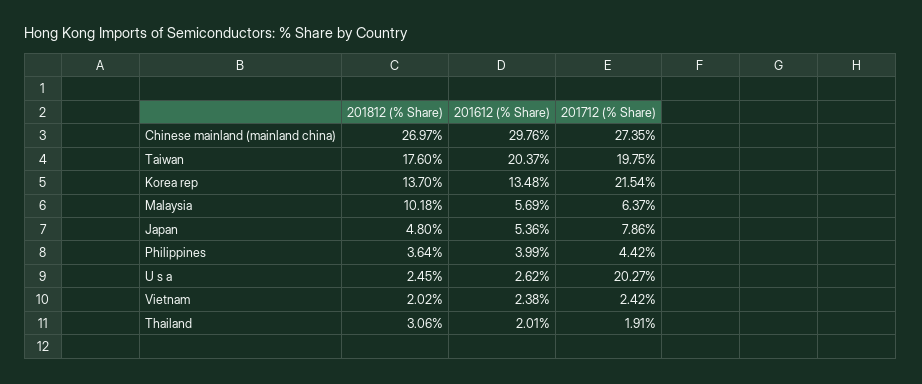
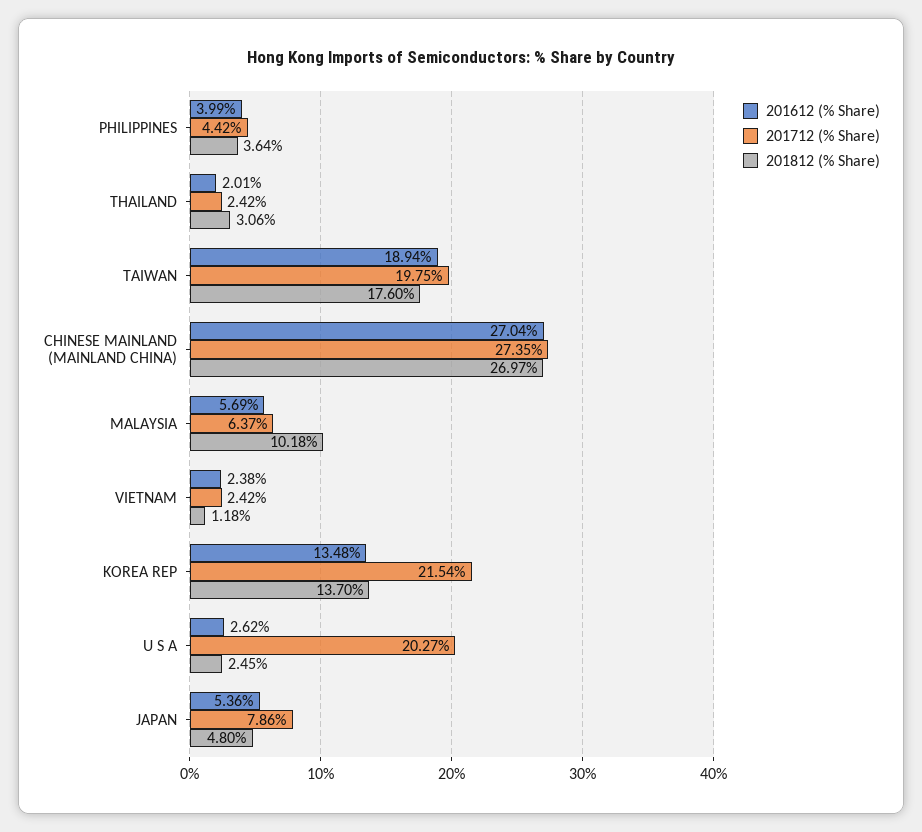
  {
    "201812 (% Share)": {
      "Chinese mainland (mainland china)": 26.97,
      "Taiwan": 17.6,
      "Korea rep": 13.7,
      "Malaysia": 10.18,
      "Japan": 4.8,
      "Philippines": 3.64,
      "U s a": 2.45,
-     "Vietnam": 2.02,
+     "Vietnam": 1.18,
      "Thailand": 3.06
    },
    "201612 (% Share)": {
-     "Chinese mainland (mainland china)": 29.76,
+     "Chinese mainland (mainland china)": 27.04,
-     "Taiwan": 20.37,
+     "Taiwan": 18.94,
      "Korea rep": 13.48,
      "Malaysia": 5.69,
      "Japan": 5.36,
      "Philippines": 3.99,
      "U s a": 2.62,
      "Vietnam": 2.38,
      "Thailand": 2.01
    },
    "201712 (% Share)": {
      "Chinese mainland (mainland china)": 27.35,
      "Taiwan": 19.75,
      "Korea rep": 21.54,
      "Malaysia": 6.37,
      "Japan": 7.86,
      "Philippines": 4.42,
      "U s a": 20.27,
      "Vietnam": 2.42,
-     "Thailand": 1.91
+     "Thailand": 2.42
    }
  }

